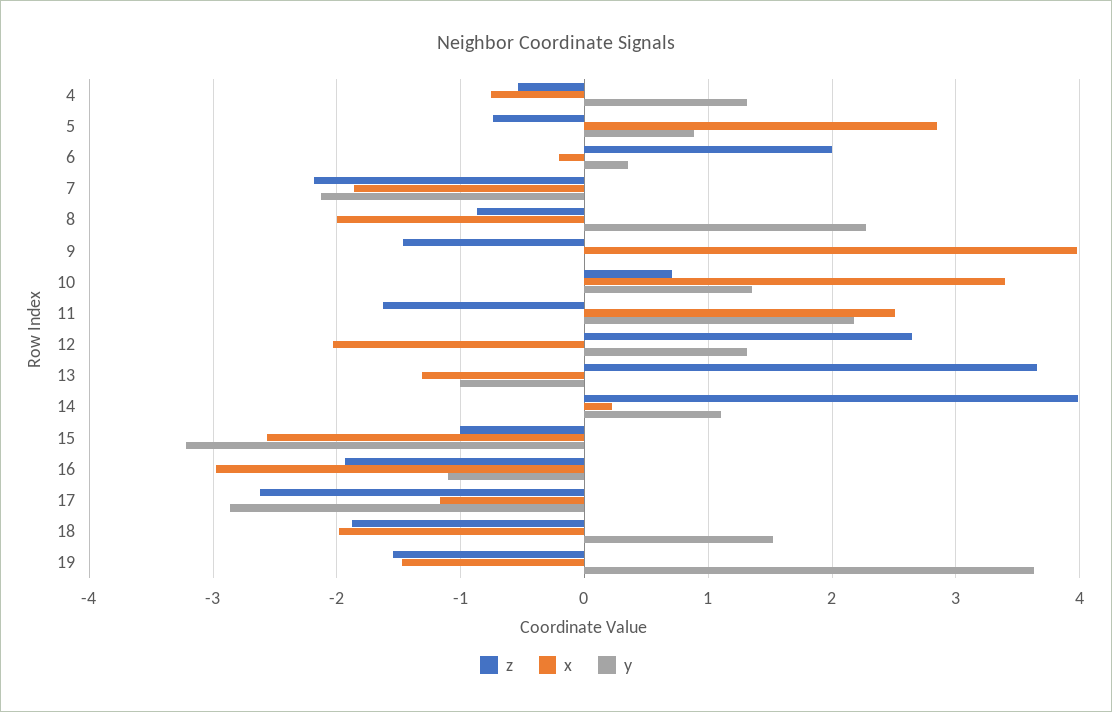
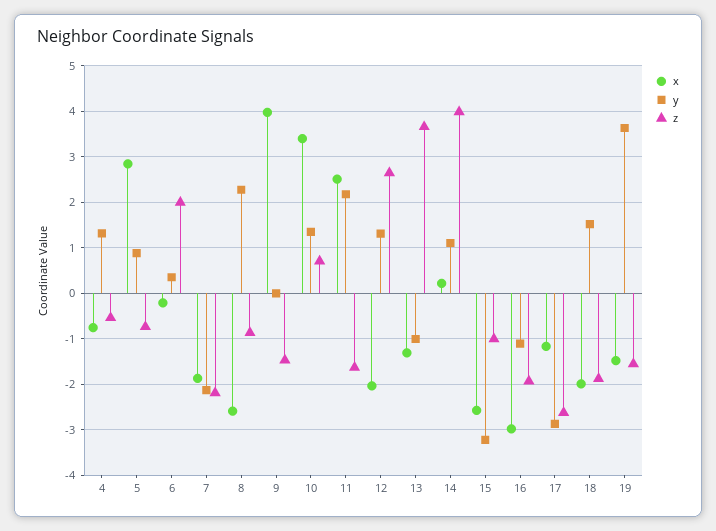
  {
    "z": {
      "4": -0.5,
      "5": -0.7,
      "6": 2,
      "7": -2.2,
      "8": -0.9,
      "9": -1.5,
      "10": 0.7,
      "11": -1.6,
      "12": 2.6,
      "13": 3.7,
      "14": 4,
      "15": -1,
      "16": -1.9,
      "17": -2.6,
      "18": -1.9,
      "19": -1.6
    },
    "x": {
      "4": -0.8,
      "5": 2.8,
      "6": -0.2,
      "7": -1.9,
-     "8": -2,
+     "8": -2.6,
      "9": 4,
      "10": 3.4,
      "11": 2.5,
      "12": -2,
      "13": -1.3,
      "14": 0.2,
      "15": -2.6,
      "16": -3,
      "17": -1.2,
      "18": -2,
      "19": -1.5
    },
    "y": {
      "4": 1.3,
      "5": 0.9,
      "6": 0.4,
      "7": -2.1,
      "8": 2.3,
      "9": 0,
      "10": 1.4,
      "11": 2.2,
      "12": 1.3,
      "13": -1,
      "14": 1.1,
      "15": -3.2,
      "16": -1.1,
      "17": -2.9,
      "18": 1.5,
      "19": 3.6
    }
  }

